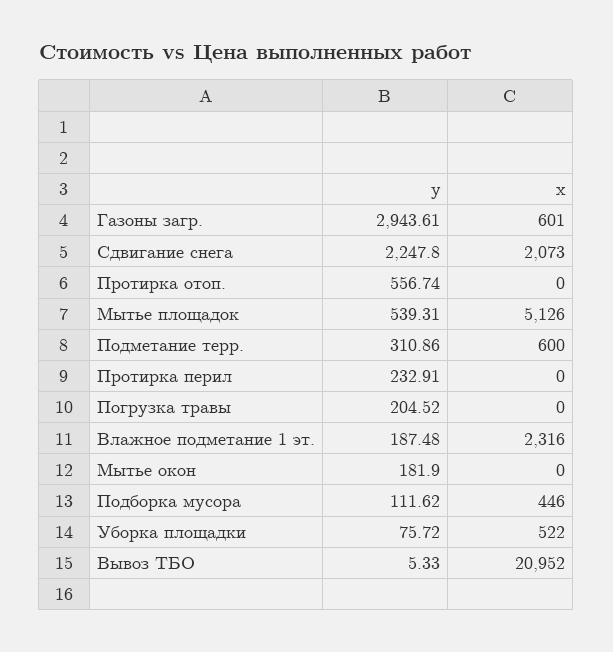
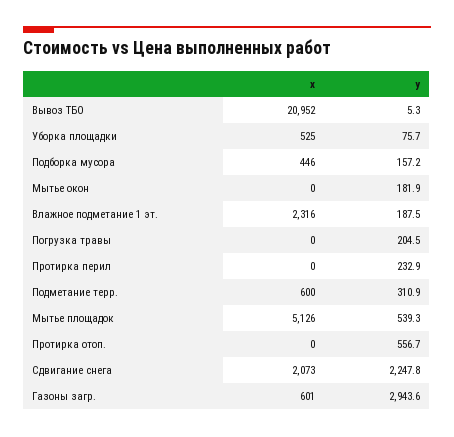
  {
    "y": {
      "Газоны загр.": 2943.61,
      "Сдвигание снега": 2247.8,
      "Протирка отоп.": 556.74,
      "Мытье площадок": 539.31,
      "Подметание терр.": 310.86,
      "Протирка перил": 232.91,
      "Погрузка травы": 204.52,
      "Влажное подметание 1 эт.": 187.48,
      "Мытье окон": 181.9,
-     "Подборка мусора": 111.62,
+     "Подборка мусора": 157.2,
      "Уборка площадки": 75.72,
      "Вывоз ТБО": 5.33
    },
    "x": {
      "Газоны загр.": 601,
      "Сдвигание снега": 2073,
      "Протирка отоп.": 0,
      "Мытье площадок": 5126,
      "Подметание терр.": 600,
      "Протирка перил": 0,
      "Погрузка травы": 0,
      "Влажное подметание 1 эт.": 2316,
      "Мытье окон": 0,
      "Подборка мусора": 446,
-     "Уборка площадки": 522,
+     "Уборка площадки": 525,
      "Вывоз ТБО": 20952
    }
  }

